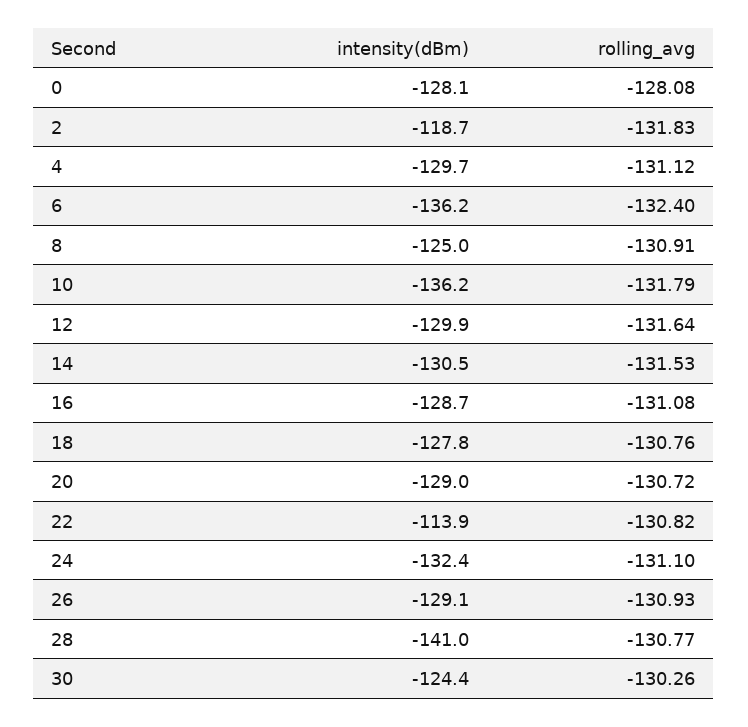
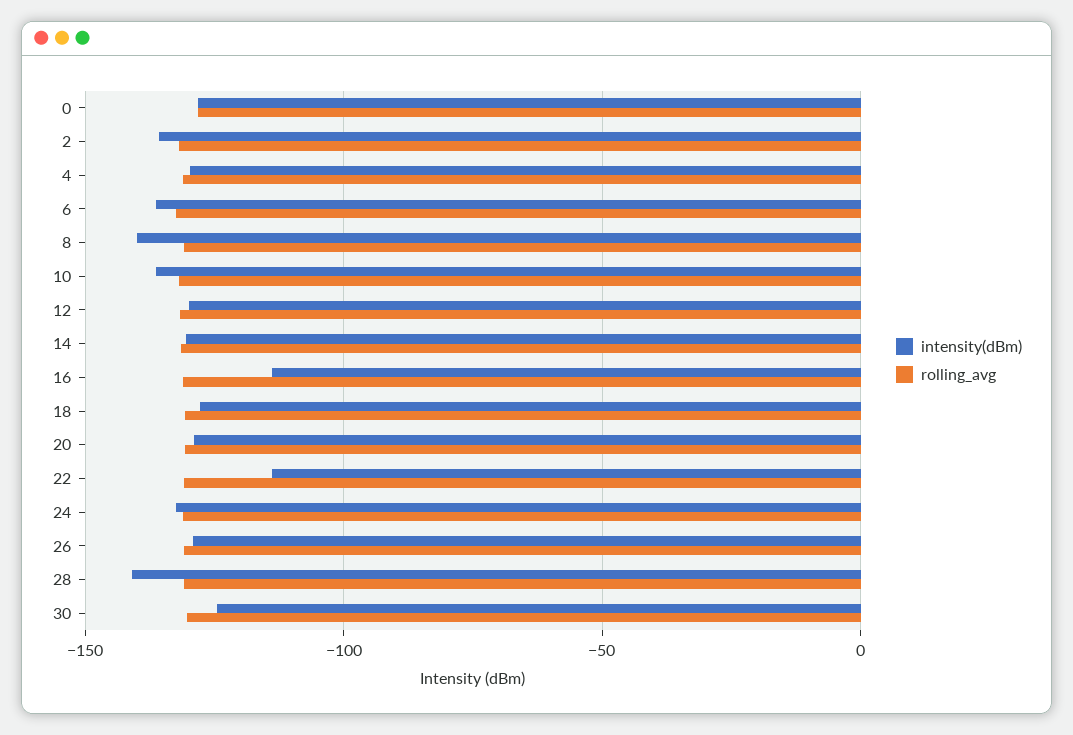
  {
    "intensity(dBm)": {
      "0": -128.1,
-     "2": -118.7,
+     "2": -135,
      "4": -129.7,
      "6": -136.2,
-     "8": -125,
+     "8": -140,
      "10": -136.2,
      "12": -129.9,
      "14": -130.5,
-     "16": -128.7,
+     "16": -115,
      "18": -127.8,
      "20": -129,
      "22": -113.9,
      "24": -132.4,
      "26": -129.1,
      "28": -141,
      "30": -124.4
    },
    "rolling_avg": {
      "0": -128.08,
      "2": -131.83,
      "4": -131.12,
      "6": -132.4,
      "8": -130.91,
      "10": -131.79,
      "12": -131.64,
      "14": -131.53,
      "16": -131.08,
      "18": -130.76,
      "20": -130.72,
      "22": -130.82,
      "24": -131.1,
      "26": -130.93,
      "28": -130.77,
      "30": -130.26
    }
  }

